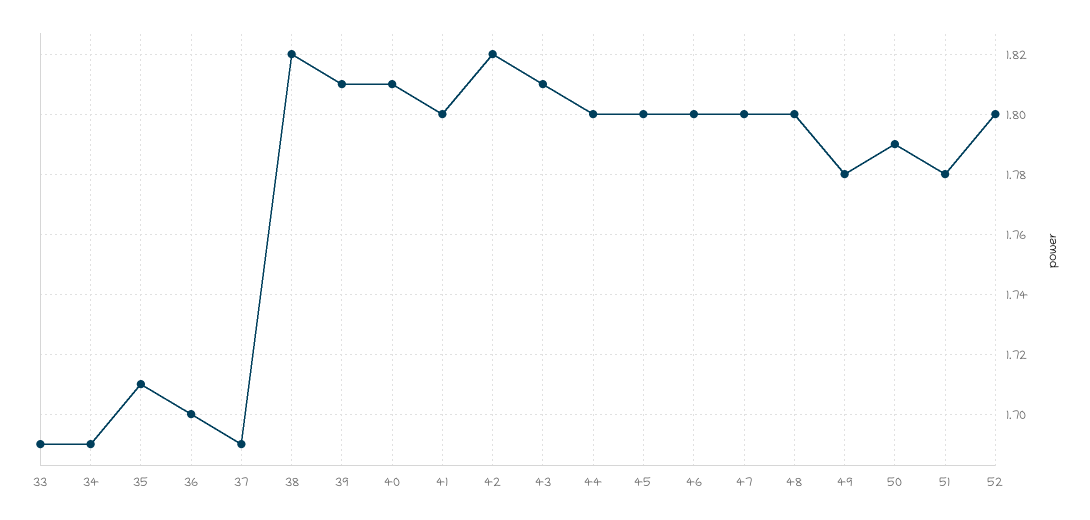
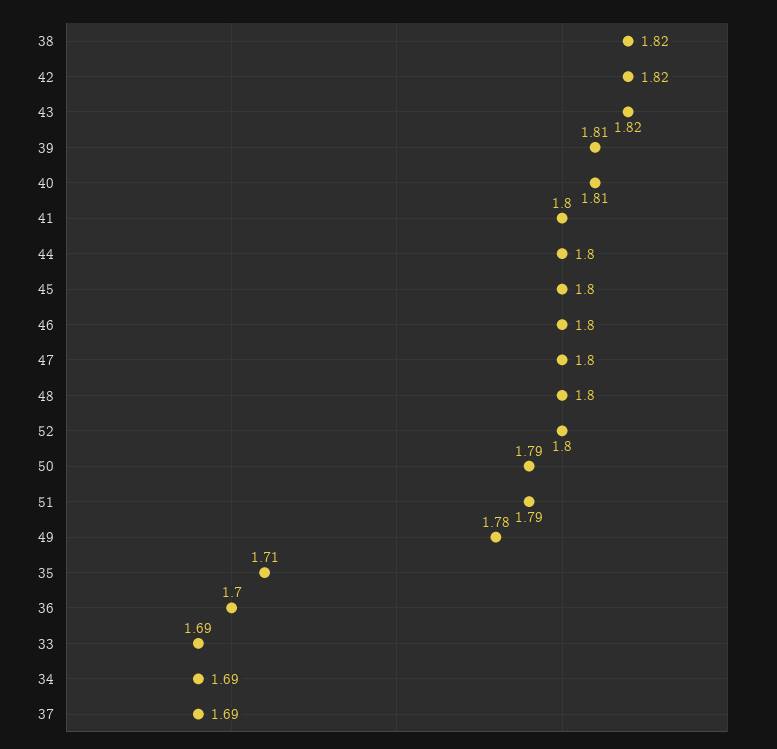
  {
    "33": 1.69,
    "34": 1.69,
    "35": 1.71,
    "36": 1.7,
    "37": 1.69,
    "38": 1.82,
    "39": 1.81,
    "40": 1.81,
    "41": 1.8,
    "42": 1.82,
-   "43": 1.81,
+   "43": 1.82,
    "44": 1.8,
    "45": 1.8,
    "46": 1.8,
    "47": 1.8,
    "48": 1.8,
    "49": 1.78,
    "50": 1.79,
-   "51": 1.78,
+   "51": 1.79,
    "52": 1.8
  }

